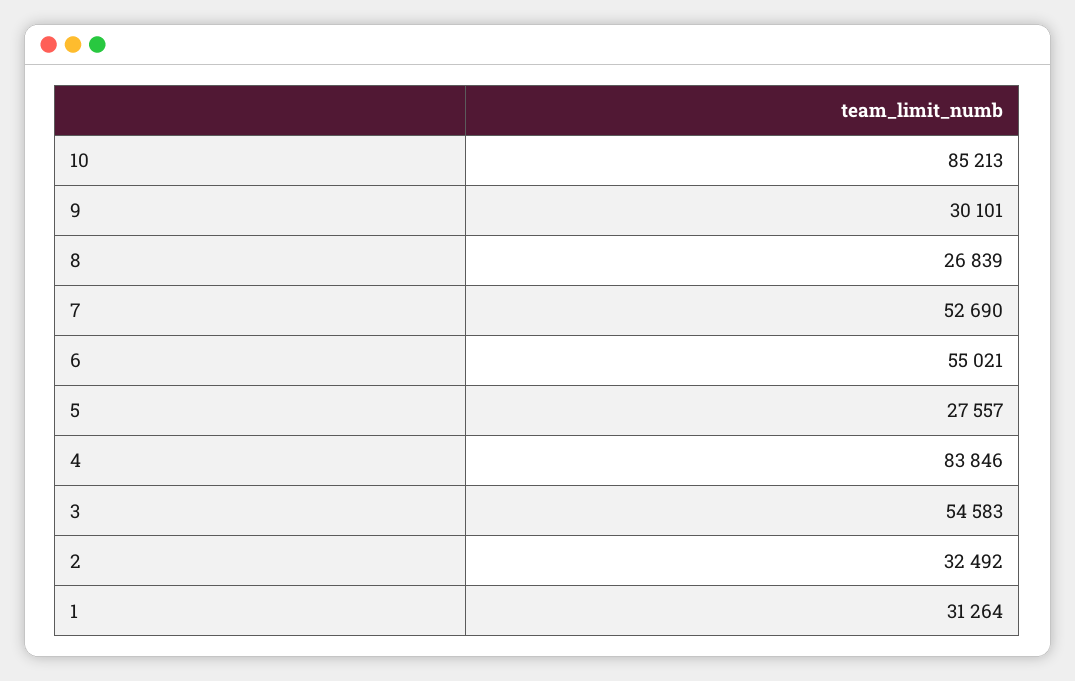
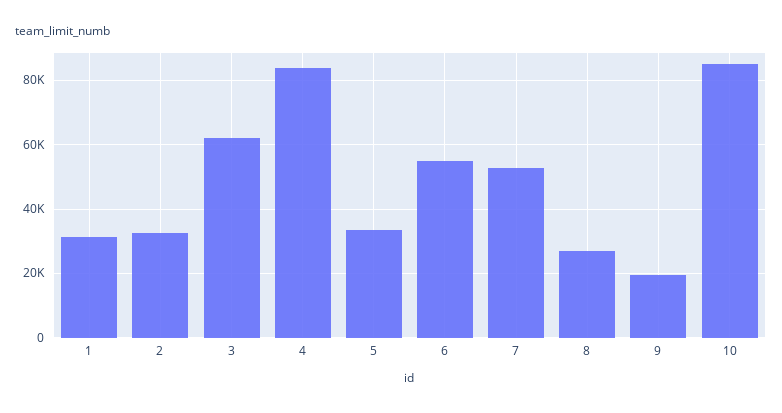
  {
    "10": 85213,
-   "9": 30101,
+   "9": 20000,
    "8": 26839,
    "7": 52690,
    "6": 55021,
-   "5": 27557,
+   "5": 34000,
    "4": 83846,
-   "3": 54583,
+   "3": 62000,
    "2": 32492,
    "1": 31264
  }

